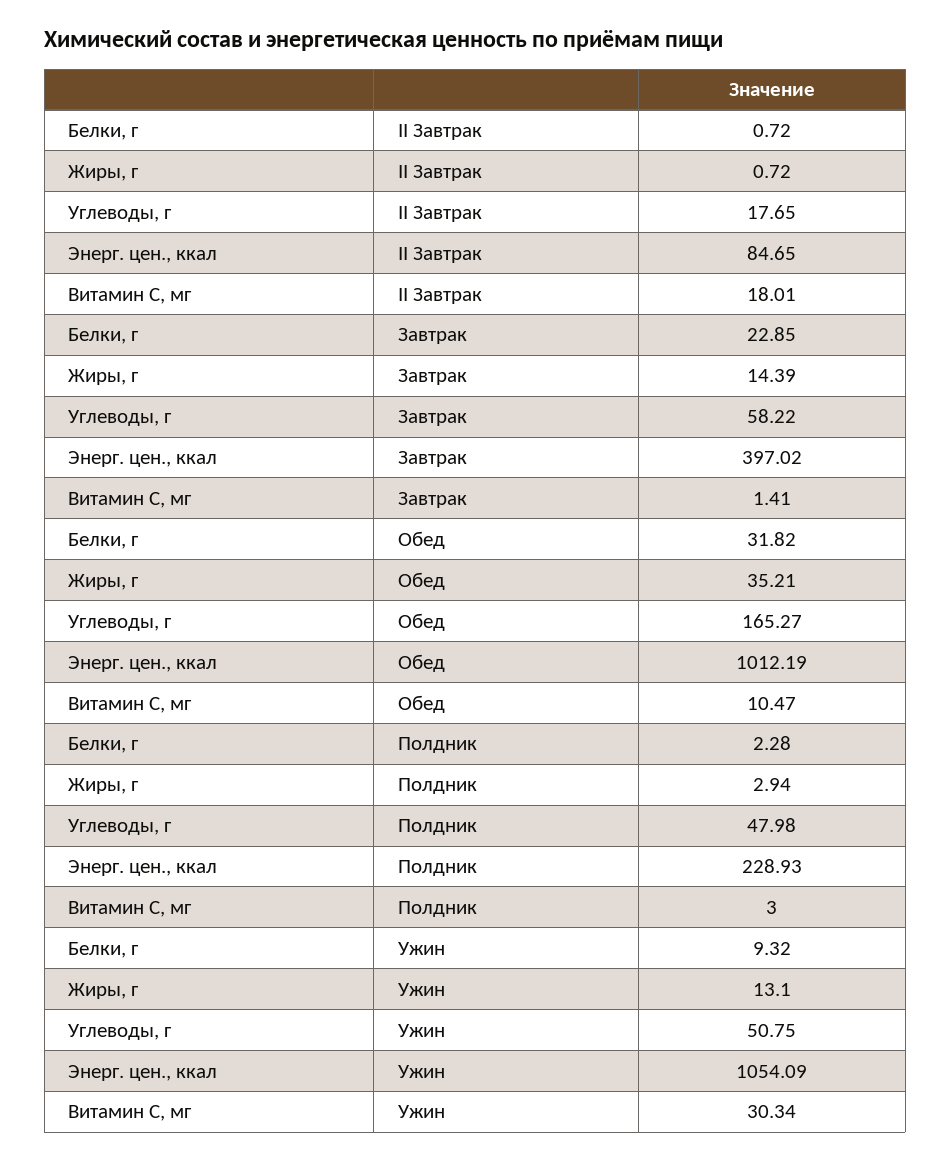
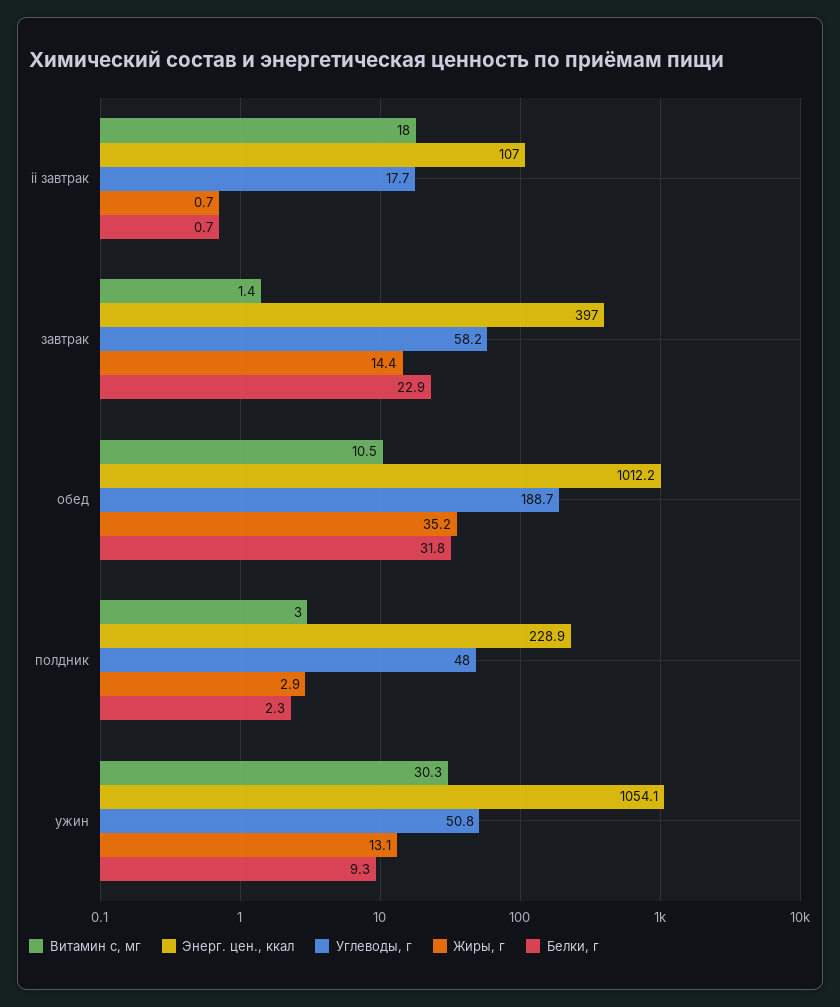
  {
    "Белки, г": {
      "II Завтрак": 0.72,
      "Завтрак": 22.85,
      "Обед": 31.82,
      "Полдник": 2.28,
      "Ужин": 9.32
    },
    "Жиры, г": {
      "II Завтрак": 0.72,
      "Завтрак": 14.39,
      "Обед": 35.21,
      "Полдник": 2.94,
      "Ужин": 13.1
    },
    "Углеводы, г": {
      "II Завтрак": 17.65,
      "Завтрак": 58.22,
-     "Обед": 165.27,
+     "Обед": 188.7,
      "Полдник": 47.98,
      "Ужин": 50.75
    },
    "Энерг. цен., ккал": {
-     "II Завтрак": 84.65,
+     "II Завтрак": 107,
      "Завтрак": 397.02,
      "Обед": 1012.19,
      "Полдник": 228.93,
      "Ужин": 1054.09
    },
    "Витамин С, мг": {
      "II Завтрак": 18.01,
      "Завтрак": 1.41,
      "Обед": 10.47,
      "Полдник": 3,
      "Ужин": 30.34
    }
  }

